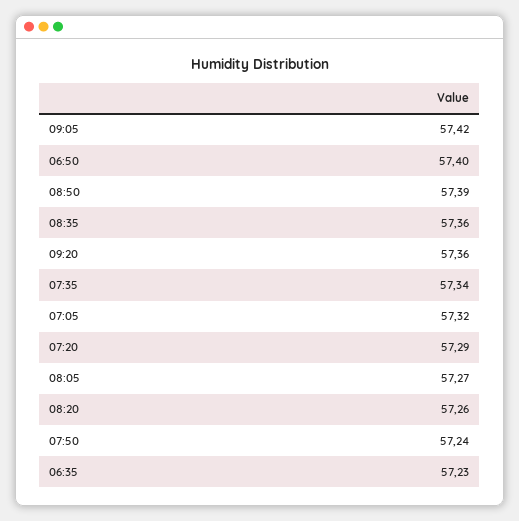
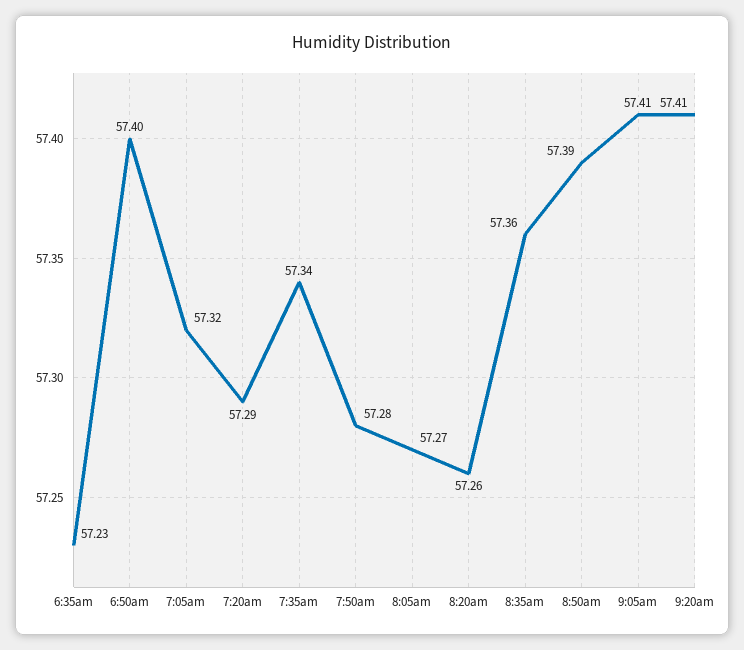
  {
-   "09:05": 57.42,
+   "09:05": 57.41,
    "06:50": 57.4,
    "08:50": 57.39,
    "08:35": 57.36,
-   "09:20": 57.36,
+   "09:20": 57.41,
    "07:35": 57.34,
    "07:05": 57.32,
    "07:20": 57.29,
    "08:05": 57.27,
    "08:20": 57.26,
-   "07:50": 57.24,
+   "07:50": 57.28,
    "06:35": 57.23
  }

